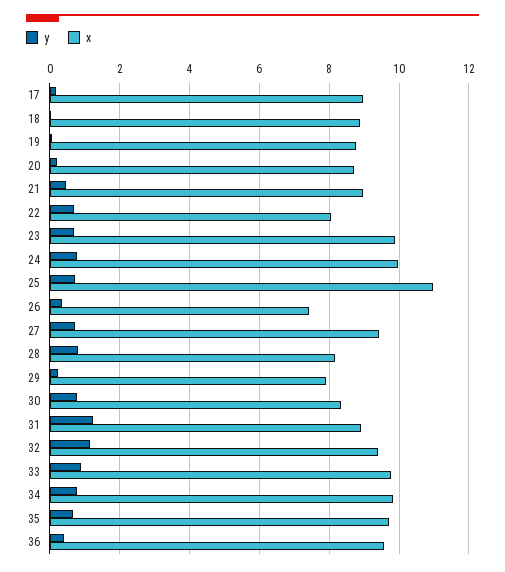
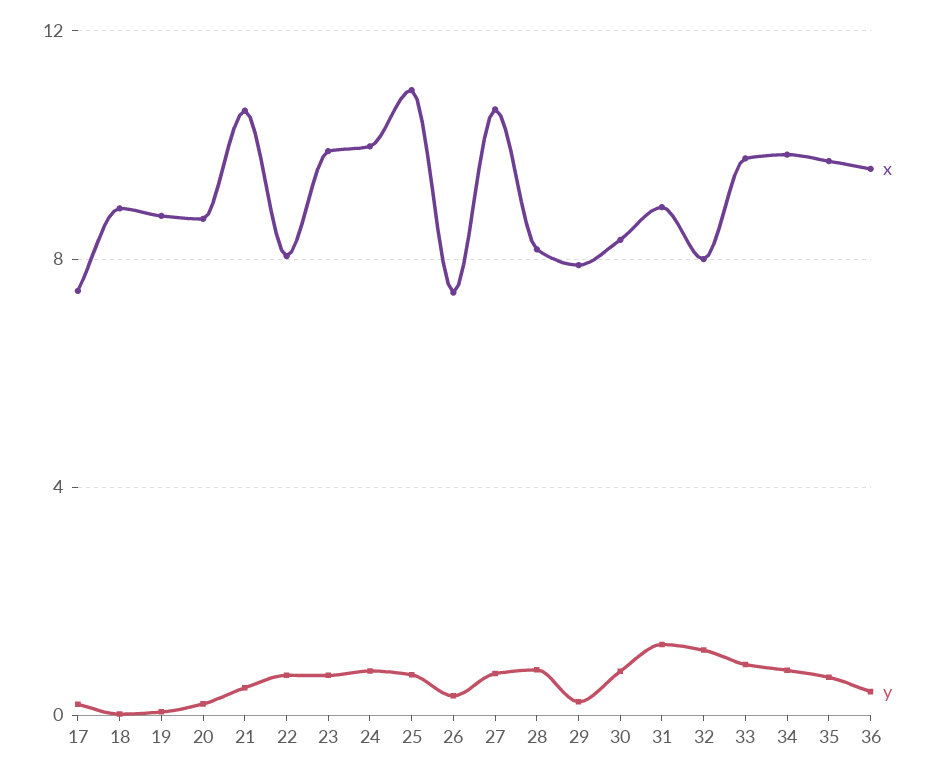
  {
    "y": {
      "17": 0.2,
      "18": 0,
      "19": 0,
      "20": 0.2,
      "21": 0.4,
      "22": 0.8,
      "23": 0.6,
      "24": 0.8,
      "25": 0.8,
      "26": 0.4,
      "27": 0.8,
      "28": 0.8,
      "29": 0.2,
      "30": 0.8,
      "31": 1.2,
      "32": 1.2,
      "33": 0.8,
      "34": 0.8,
      "35": 0.6,
      "36": 0.4
    },
    "x": {
-     "17": 9,
+     "17": 7.5,
      "18": 8.8,
      "19": 8.8,
      "20": 8.8,
-     "21": 9,
+     "21": 10.5,
      "22": 8,
      "23": 9.8,
      "24": 10,
      "25": 11,
      "26": 7.4,
-     "27": 9.4,
+     "27": 10.5,
      "28": 8.2,
      "29": 7.8,
      "30": 8.4,
      "31": 9,
-     "32": 9.4,
+     "32": 8,
      "33": 9.8,
      "34": 9.8,
      "35": 9.8,
      "36": 9.6
    }
  }

